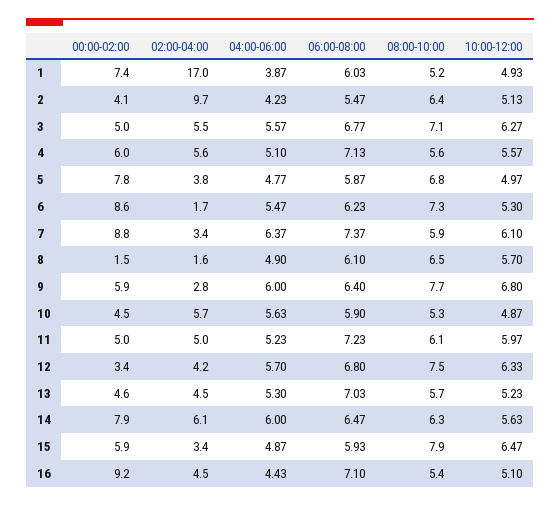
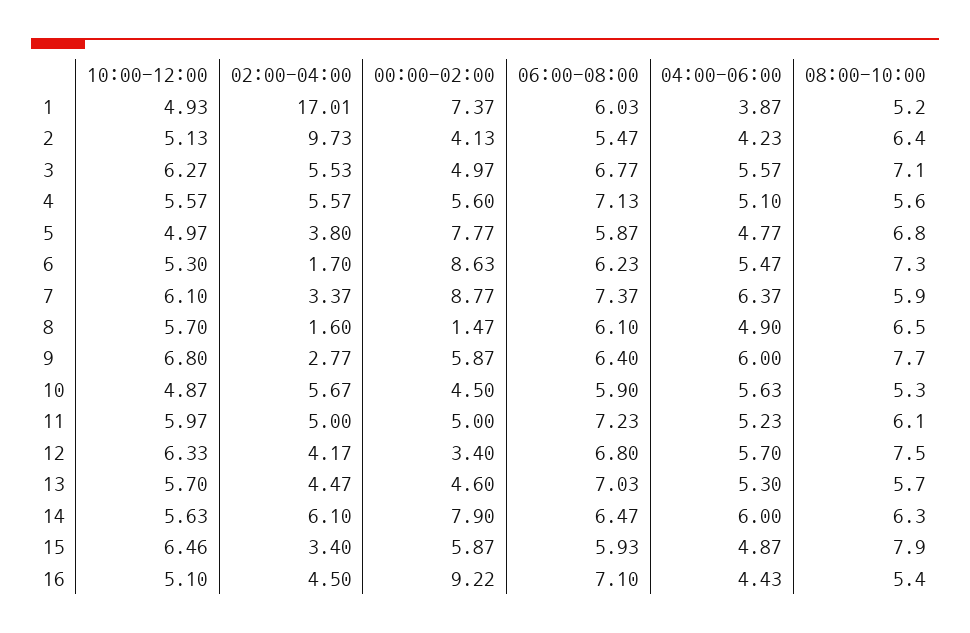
  {
    "00:00-02:00": {
      "1": 7.37,
      "2": 4.13,
      "3": 4.97,
-     "4": 6,
+     "4": 5.6,
      "5": 7.77,
      "6": 8.63,
      "7": 8.77,
      "8": 1.47,
      "9": 5.87,
      "10": 4.5,
      "11": 5,
      "12": 3.4,
      "13": 4.6,
      "14": 7.9,
      "15": 5.87,
      "16": 9.22
    },
    "02:00-04:00": {
      "1": 17.01,
      "2": 9.73,
      "3": 5.53,
      "4": 5.57,
      "5": 3.8,
      "6": 1.7,
      "7": 3.37,
      "8": 1.6,
      "9": 2.77,
      "10": 5.67,
      "11": 5,
      "12": 4.17,
      "13": 4.47,
      "14": 6.1,
      "15": 3.4,
      "16": 4.5
    },
    "04:00-06:00": {
      "1": 3.87,
      "2": 4.23,
      "3": 5.57,
      "4": 5.1,
      "5": 4.77,
      "6": 5.47,
      "7": 6.37,
      "8": 4.9,
      "9": 6,
      "10": 5.63,
      "11": 5.23,
      "12": 5.7,
      "13": 5.3,
      "14": 6,
      "15": 4.87,
      "16": 4.43
    },
    "06:00-08:00": {
      "1": 6.03,
      "2": 5.47,
      "3": 6.77,
      "4": 7.13,
      "5": 5.87,
      "6": 6.23,
      "7": 7.37,
      "8": 6.1,
      "9": 6.4,
      "10": 5.9,
      "11": 7.23,
      "12": 6.8,
      "13": 7.03,
      "14": 6.47,
      "15": 5.93,
      "16": 7.1
    },
    "08:00-10:00": {
      "1": 5.2,
      "2": 6.4,
      "3": 7.1,
      "4": 5.6,
      "5": 6.8,
      "6": 7.3,
      "7": 5.9,
      "8": 6.5,
      "9": 7.7,
      "10": 5.3,
      "11": 6.1,
      "12": 7.5,
      "13": 5.7,
      "14": 6.3,
      "15": 7.9,
      "16": 5.4
    },
    "10:00-12:00": {
      "1": 4.93,
      "2": 5.13,
      "3": 6.27,
      "4": 5.57,
      "5": 4.97,
      "6": 5.3,
      "7": 6.1,
      "8": 5.7,
      "9": 6.8,
      "10": 4.87,
      "11": 5.97,
      "12": 6.33,
-     "13": 5.23,
+     "13": 5.7,
      "14": 5.63,
-     "15": 6.47,
+     "15": 6.46,
      "16": 5.1
    }
  }

